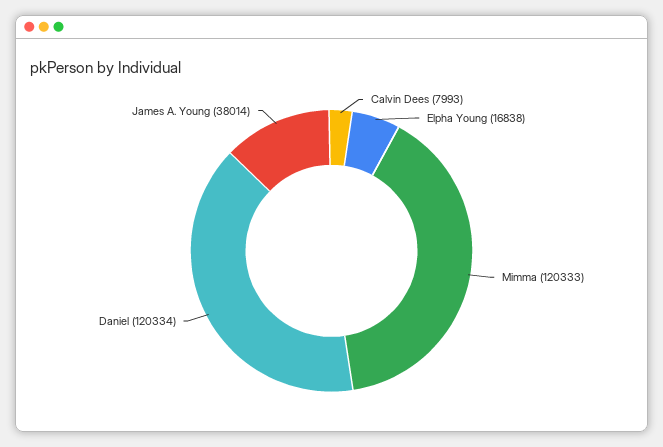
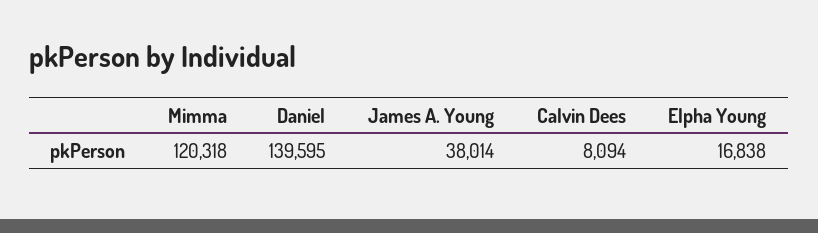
  {
-   "Calvin Dees": 7993,
+   "Calvin Dees": 8094,
    "Elpha Young": 16838,
-   "Mimma": 120333,
+   "Mimma": 120318,
-   "Daniel": 120334,
+   "Daniel": 139595,
    "James A. Young": 38014
  }

